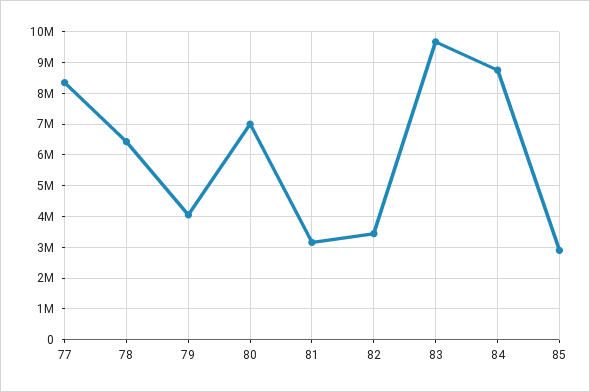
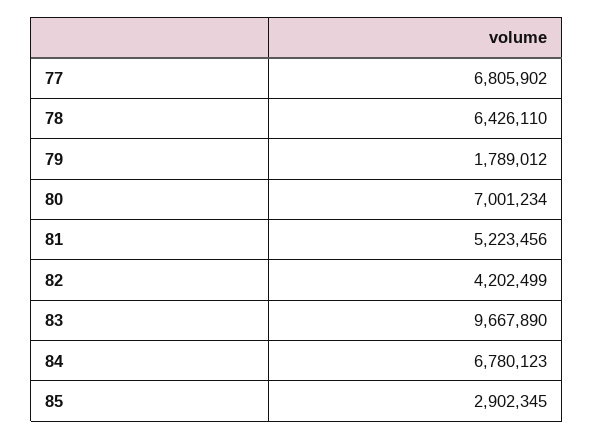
  {
-   "77": 8400000,
+   "77": 6805902,
    "78": 6426110,
-   "79": 4000000,
+   "79": 1789012,
    "80": 7001234,
-   "81": 3200000,
+   "81": 5223456,
-   "82": 3400000,
+   "82": 4202499,
    "83": 9667890,
-   "84": 8800000,
+   "84": 6780123,
    "85": 2902345
  }

